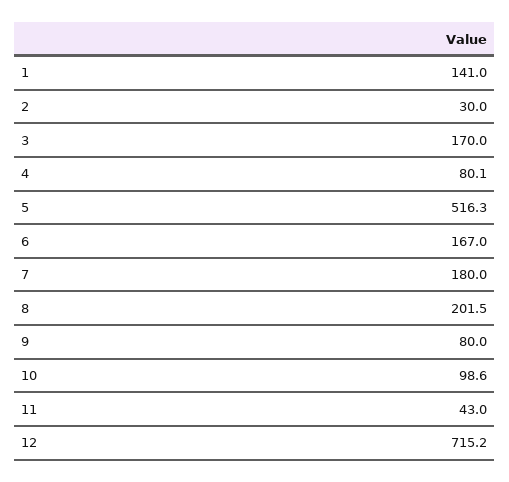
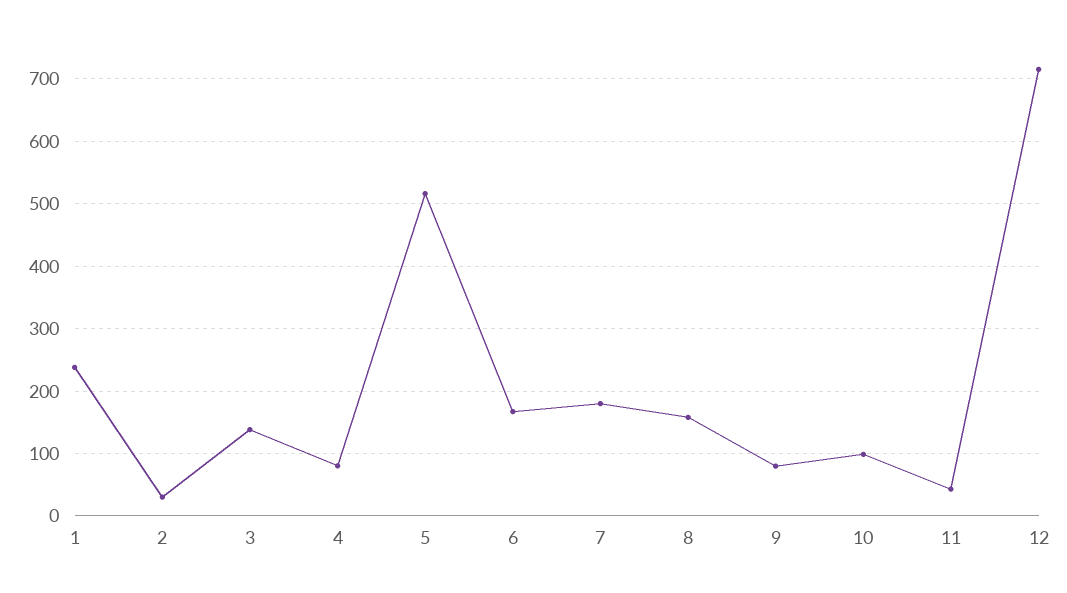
  {
-   "1": 141,
+   "1": 240,
    "2": 30,
-   "3": 170,
+   "3": 140,
    "4": 80.1,
    "5": 516.3,
    "6": 167,
    "7": 180,
-   "8": 201.5,
+   "8": 160,
    "9": 80,
    "10": 98.6,
    "11": 43,
    "12": 715.2
  }

